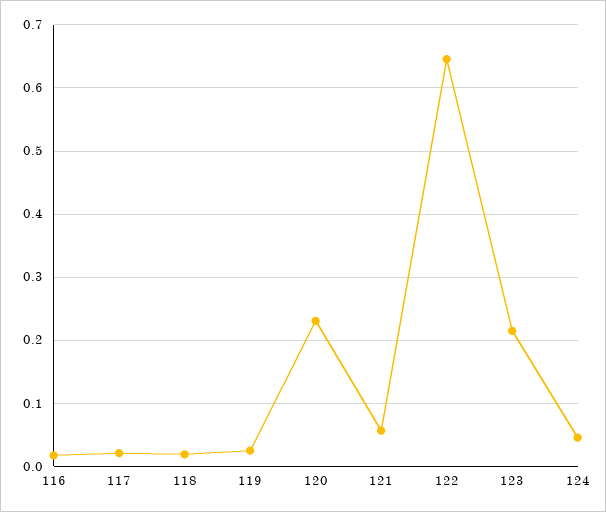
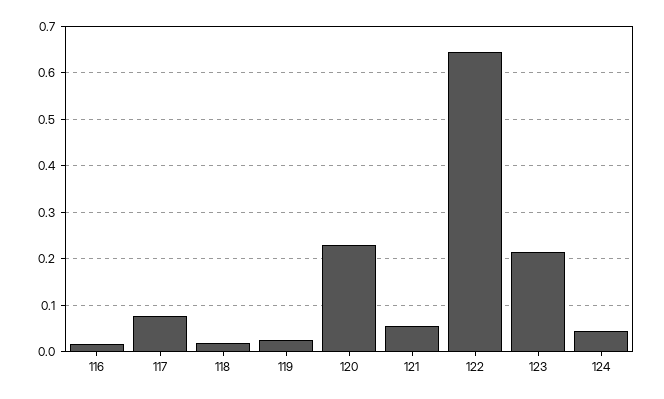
  {
    "116": 0.02,
-   "117": 0.02,
+   "117": 0.08,
    "118": 0.02,
    "119": 0.02,
    "120": 0.23,
    "121": 0.06,
    "122": 0.65,
    "123": 0.21,
    "124": 0.05
  }

